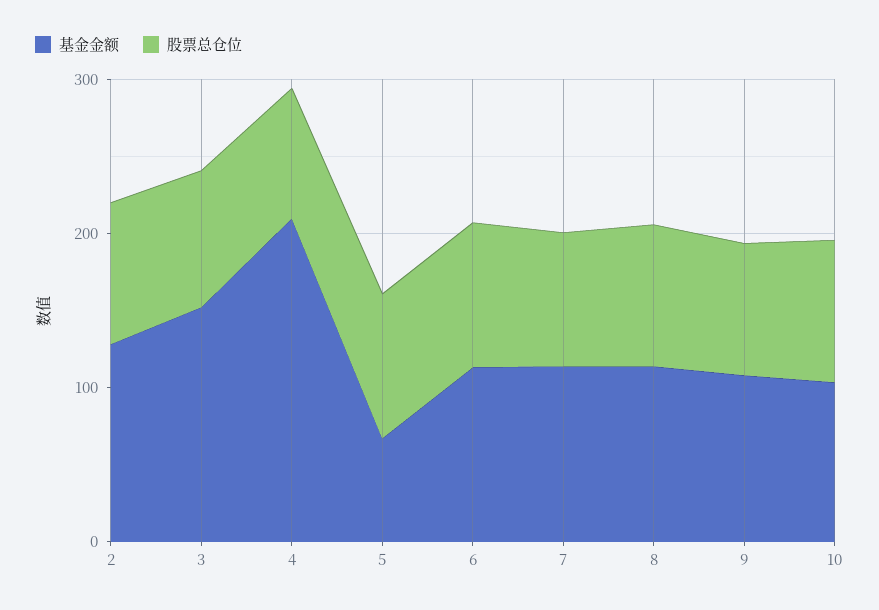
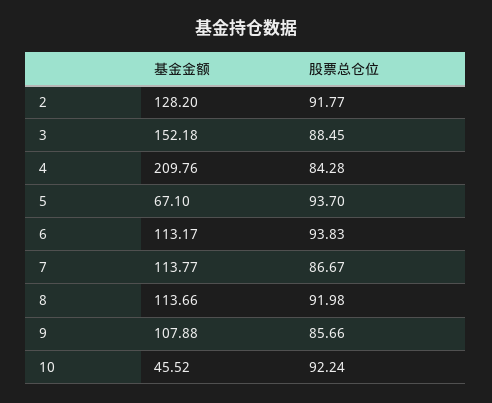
  {
    "基金金额": {
      "2": 128.2,
      "3": 152.18,
      "4": 209.76,
      "5": 67.1,
      "6": 113.17,
      "7": 113.77,
      "8": 113.66,
      "9": 107.88,
-     "10": 100
+     "10": 45.52
    },
    "股票总仓位": {
      "2": 91.77,
      "3": 88.45,
      "4": 84.28,
      "5": 93.7,
      "6": 93.83,
      "7": 86.67,
      "8": 91.98,
      "9": 85.66,
      "10": 92.24
    }
  }

